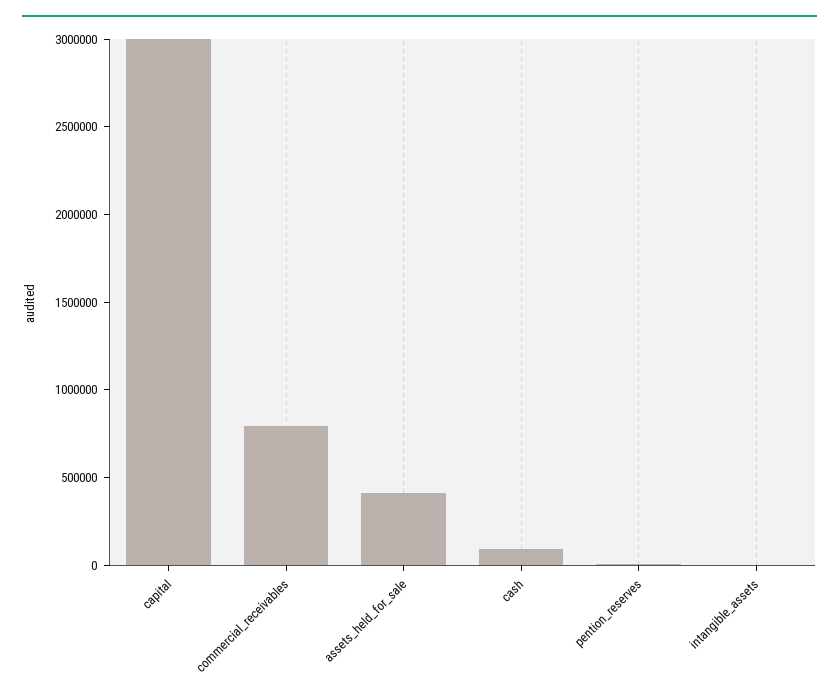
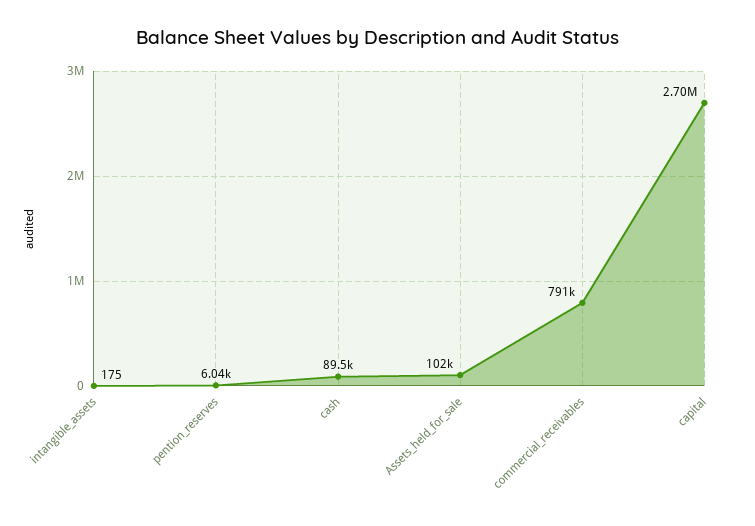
  {
-   "capital": 3000000,
+   "capital": 2700000,
    "commercial_receivables": 791000,
-   "assets_held_for_sale": 400000,
+   "assets_held_for_sale": 102000,
    "cash": 89500,
    "pention_reserves": 6040,
    "intangible_assets": 175
  }

